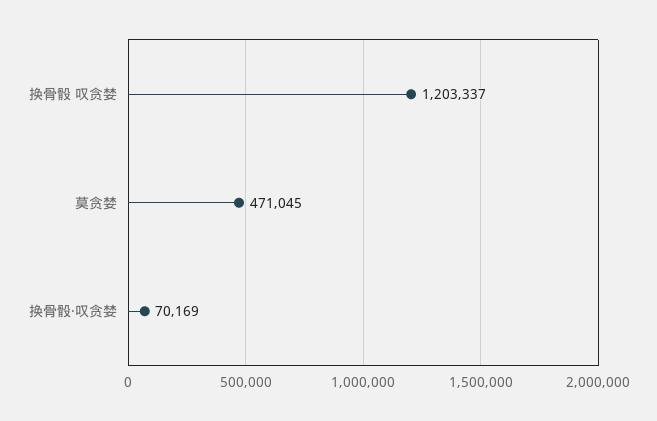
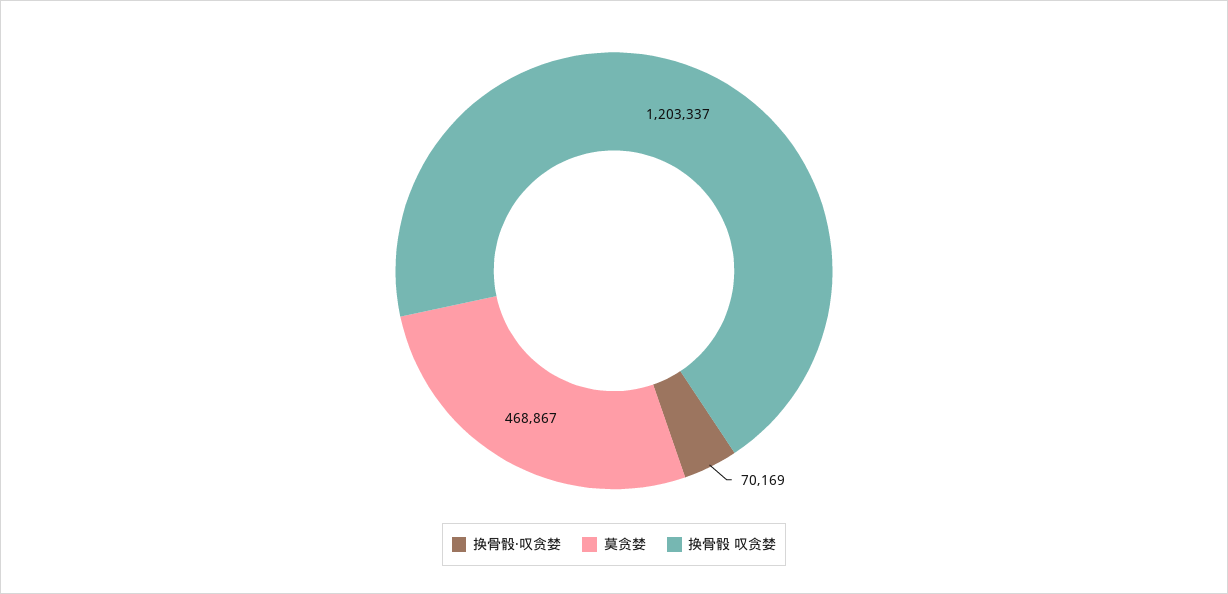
  {
    "换骨骰 叹贪婪": 1203337,
-   "莫贪婪": 471045,
+   "莫贪婪": 468867,
    "换骨骰·叹贪婪": 70169
  }

